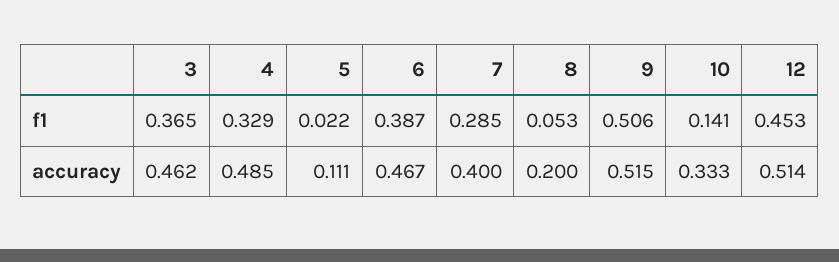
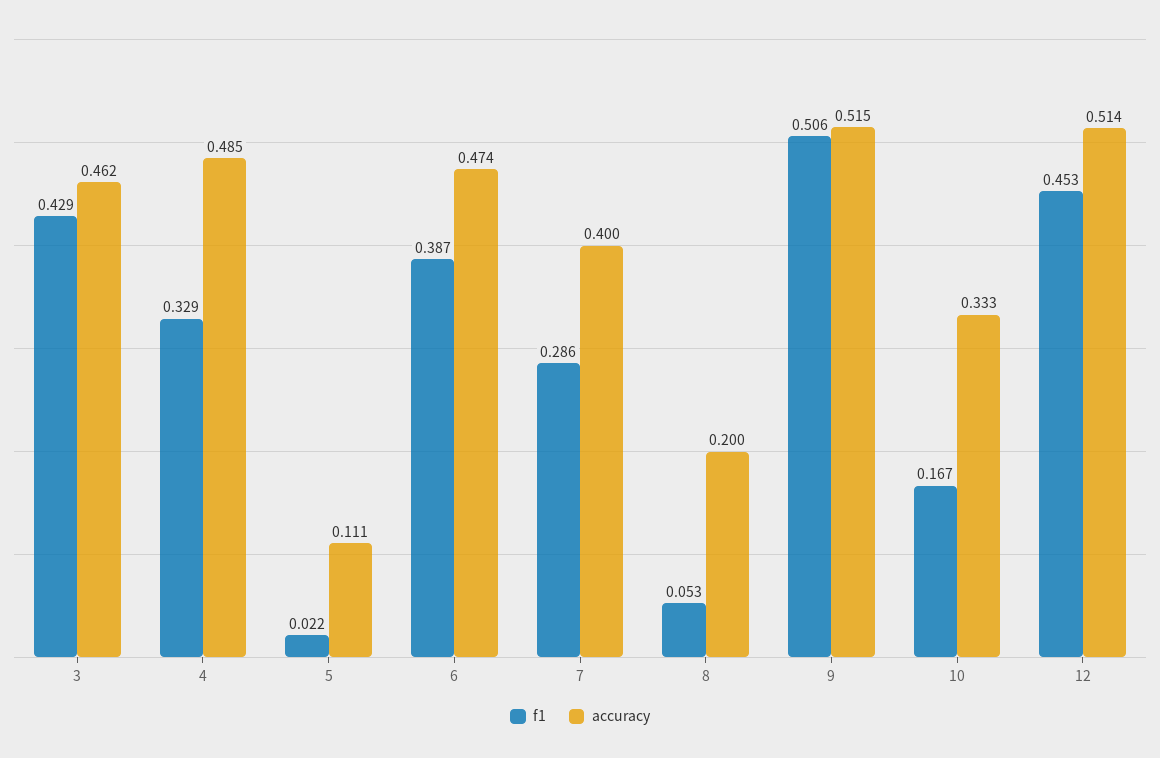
  {
    "f1": {
-     "3": 0.365,
+     "3": 0.429,
      "4": 0.329,
      "5": 0.022,
      "6": 0.387,
-     "7": 0.285,
+     "7": 0.286,
      "8": 0.053,
      "9": 0.506,
-     "10": 0.141,
+     "10": 0.167,
      "12": 0.453
    },
    "accuracy": {
      "3": 0.462,
      "4": 0.485,
      "5": 0.111,
-     "6": 0.467,
+     "6": 0.474,
      "7": 0.4,
      "8": 0.2,
      "9": 0.515,
      "10": 0.333,
      "12": 0.514
    }
  }

